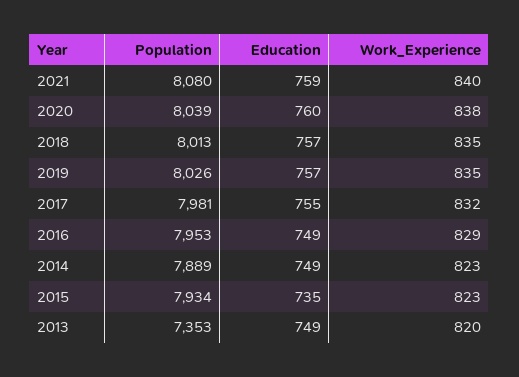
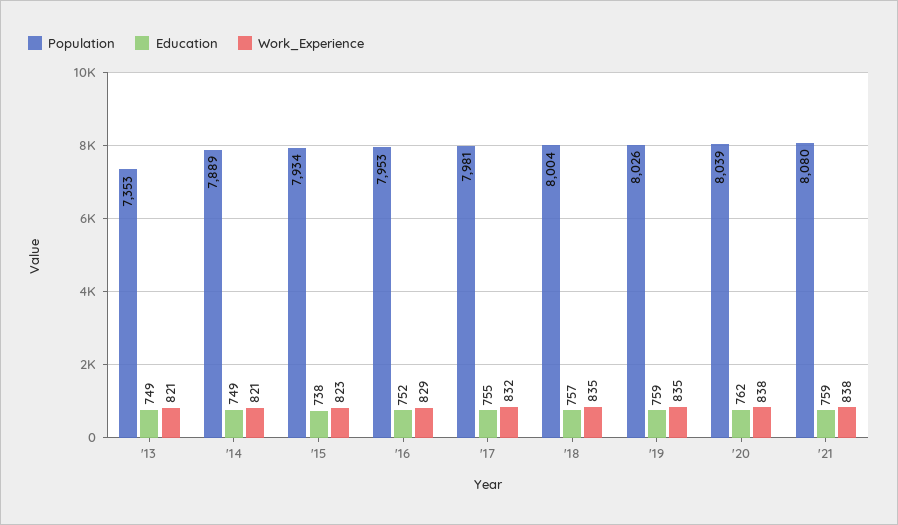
  {
    "Population": {
      "2021": 8080,
      "2020": 8039,
-     "2018": 8013,
+     "2018": 8004,
      "2019": 8026,
      "2017": 7981,
      "2016": 7953,
      "2014": 7889,
      "2015": 7934,
      "2013": 7353
    },
    "Education": {
      "2021": 759,
-     "2020": 760,
+     "2020": 762,
      "2018": 757,
-     "2019": 757,
+     "2019": 759,
      "2017": 755,
-     "2016": 749,
+     "2016": 752,
      "2014": 749,
-     "2015": 735,
+     "2015": 738,
      "2013": 749
    },
    "Work_Experience": {
-     "2021": 840,
+     "2021": 838,
      "2020": 838,
      "2018": 835,
      "2019": 835,
      "2017": 832,
      "2016": 829,
-     "2014": 823,
+     "2014": 821,
      "2015": 823,
-     "2013": 820
+     "2013": 821
    }
  }

